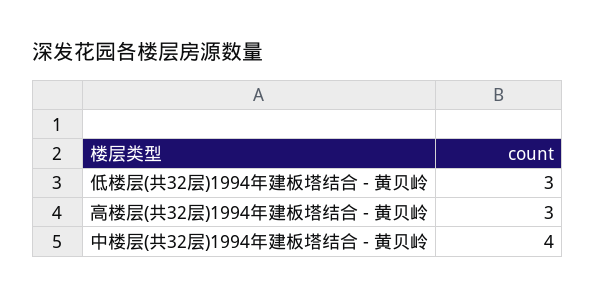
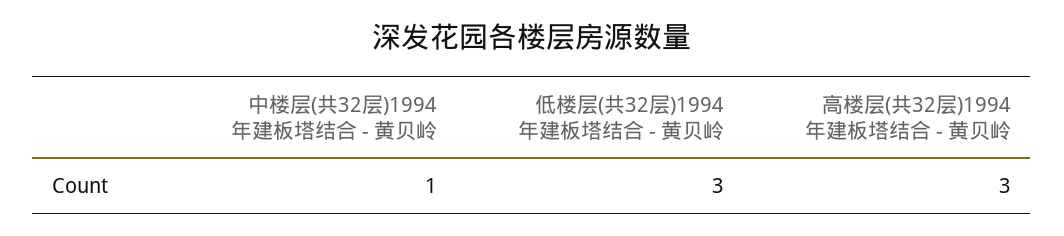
  {
    "低楼层(共32层)1994年建板塔结合 - 黄贝岭": 3,
    "高楼层(共32层)1994年建板塔结合 - 黄贝岭": 3,
-   "中楼层(共32层)1994年建板塔结合 - 黄贝岭": 4
+   "中楼层(共32层)1994年建板塔结合 - 黄贝岭": 1
  }

